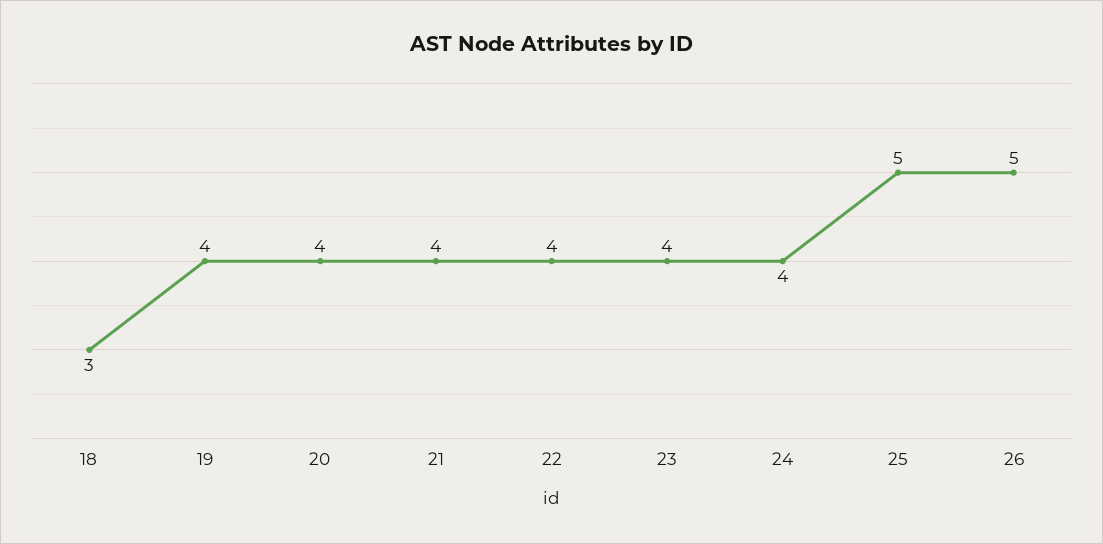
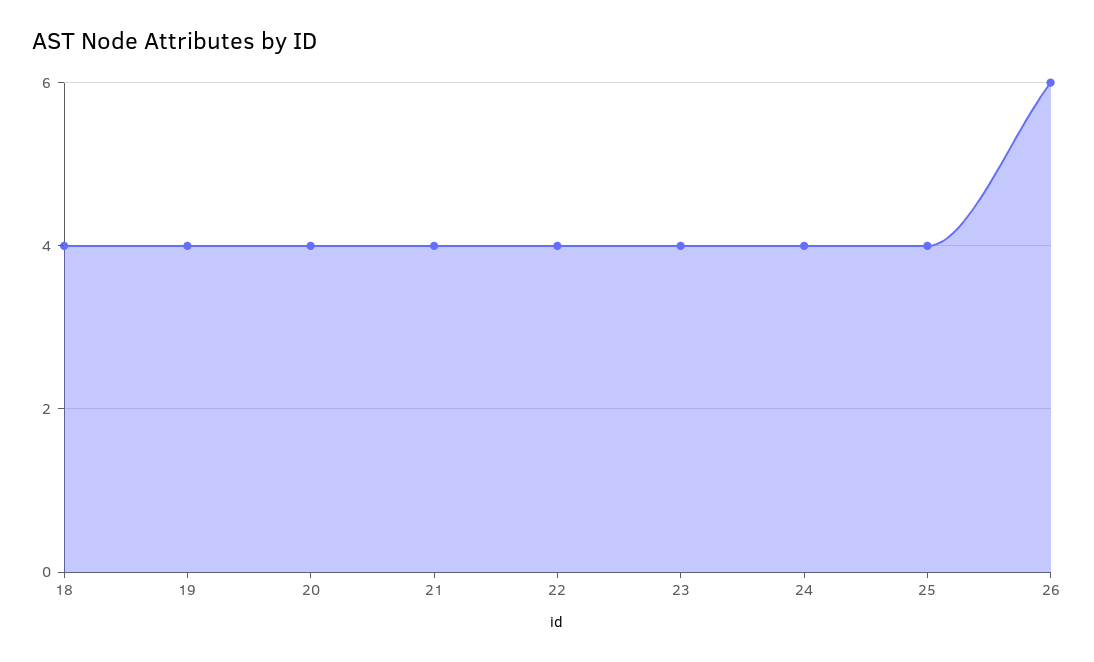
  {
-   "18": 3,
+   "18": 4,
    "19": 4,
    "20": 4,
    "21": 4,
    "22": 4,
    "23": 4,
    "24": 4,
-   "25": 5,
+   "25": 4,
-   "26": 5
+   "26": 6
  }

